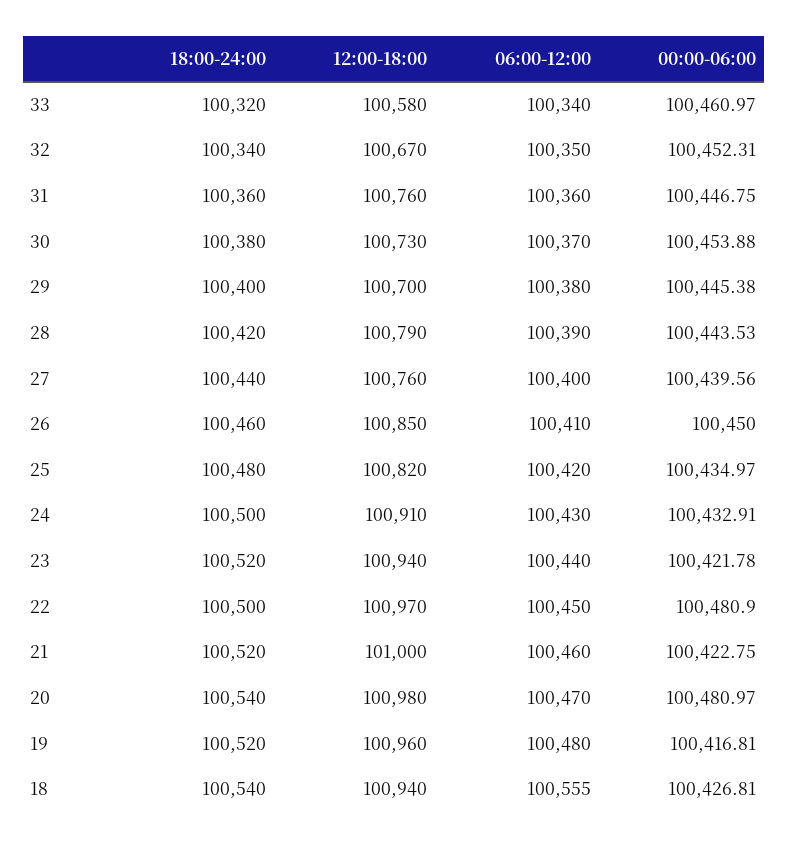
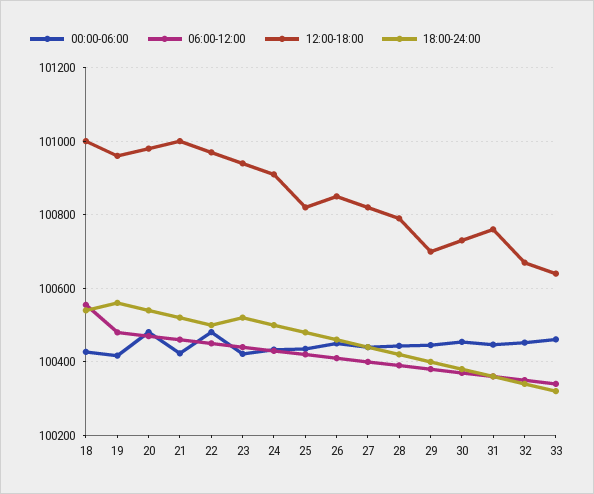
  {
    "18:00-24:00": {
      "33": 100320,
      "32": 100340,
      "31": 100360,
      "30": 100380,
      "29": 100400,
      "28": 100420,
      "27": 100440,
      "26": 100460,
      "25": 100480,
      "24": 100500,
      "23": 100520,
      "22": 100500,
      "21": 100520,
      "20": 100540,
-     "19": 100520,
+     "19": 100560,
      "18": 100540
    },
    "12:00-18:00": {
-     "33": 100580,
+     "33": 100640,
      "32": 100670,
      "31": 100760,
      "30": 100730,
      "29": 100700,
      "28": 100790,
-     "27": 100760,
+     "27": 100820,
      "26": 100850,
      "25": 100820,
      "24": 100910,
      "23": 100940,
      "22": 100970,
      "21": 101000,
      "20": 100980,
      "19": 100960,
-     "18": 100940
+     "18": 101000
    },
    "06:00-12:00": {
      "33": 100340,
      "32": 100350,
      "31": 100360,
      "30": 100370,
      "29": 100380,
      "28": 100390,
      "27": 100400,
      "26": 100410,
      "25": 100420,
      "24": 100430,
      "23": 100440,
      "22": 100450,
      "21": 100460,
      "20": 100470,
      "19": 100480,
      "18": 100555
    },
    "00:00-06:00": {
      "33": 100460.97,
      "32": 100452.31,
      "31": 100446.75,
      "30": 100453.88,
      "29": 100445.38,
      "28": 100443.53,
      "27": 100439.56,
      "26": 100450,
      "25": 100434.97,
      "24": 100432.91,
      "23": 100421.78,
      "22": 100480.9,
      "21": 100422.75,
      "20": 100480.97,
      "19": 100416.81,
      "18": 100426.81
    }
  }

